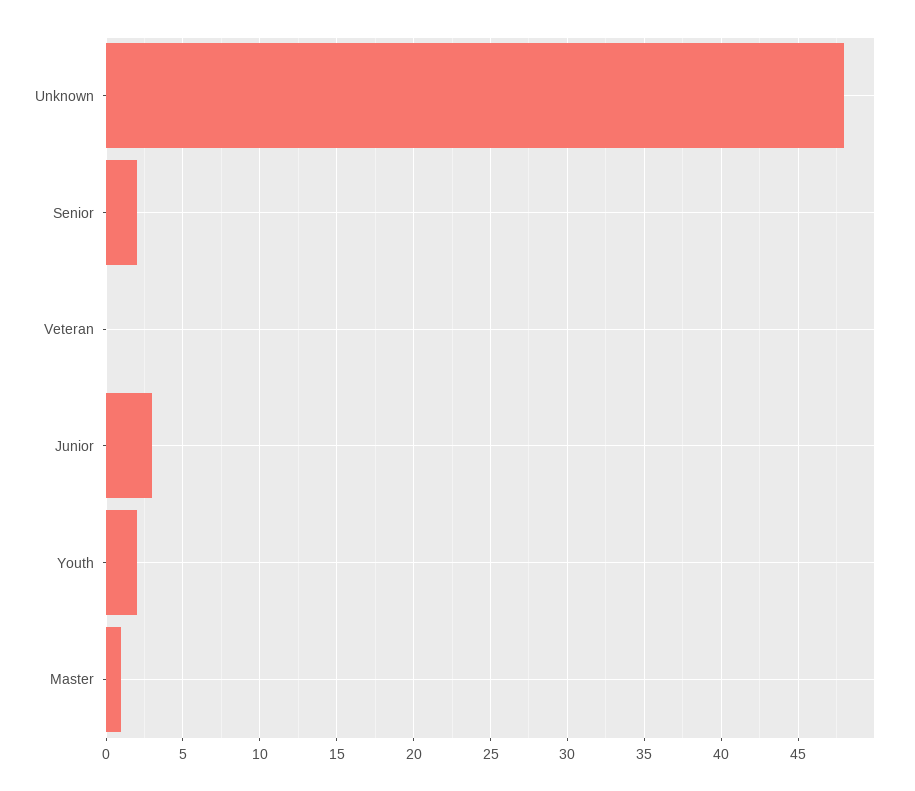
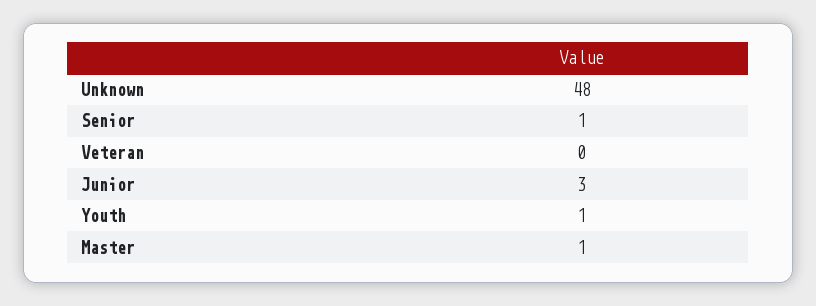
  {
    "Unknown": 48,
-   "Senior": 2,
+   "Senior": 1,
    "Veteran": 0,
    "Junior": 3,
-   "Youth": 2,
+   "Youth": 1,
    "Master": 1
  }

